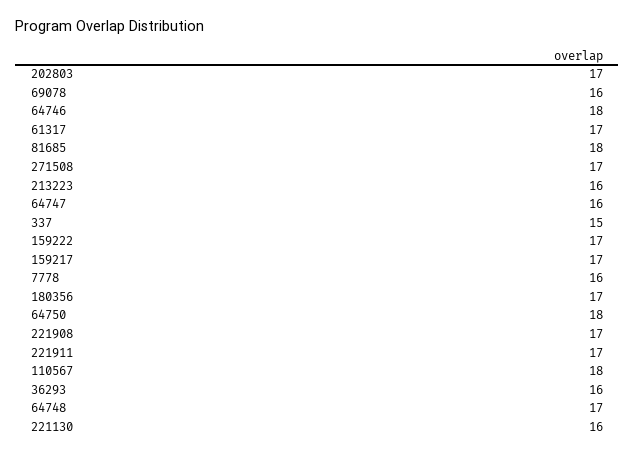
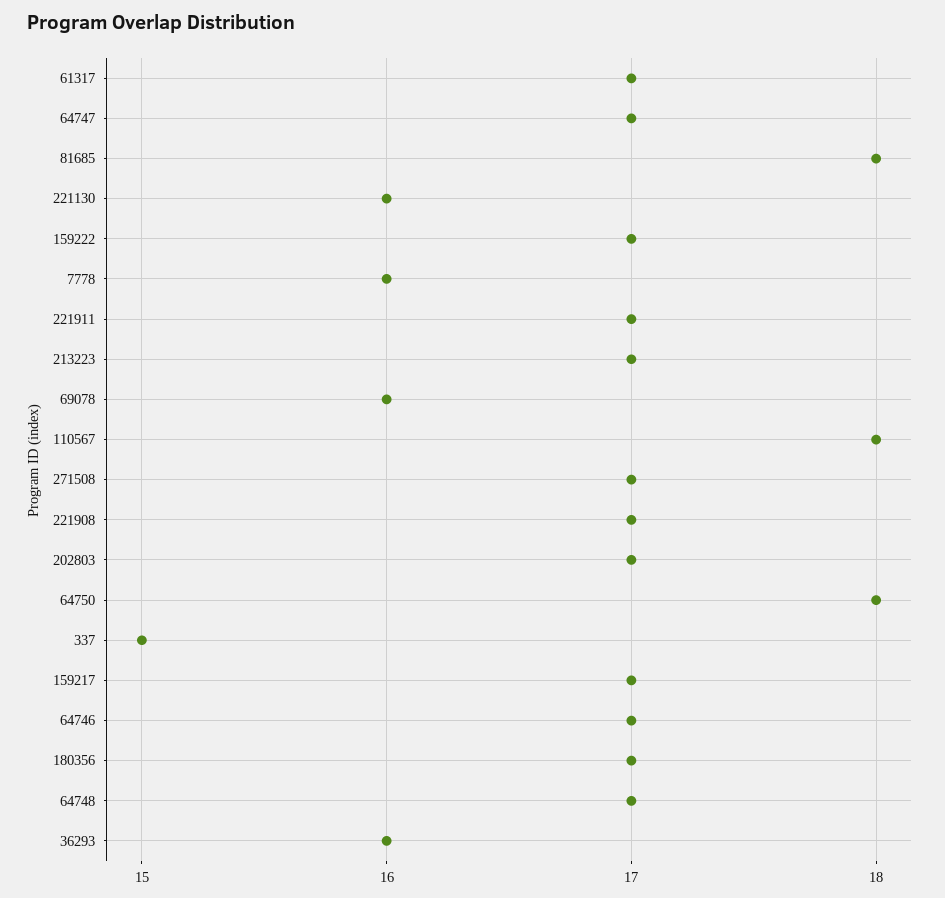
  {
    "202803": 17,
    "69078": 16,
-   "64746": 18,
+   "64746": 17,
    "61317": 17,
    "81685": 18,
    "271508": 17,
-   "213223": 16,
+   "213223": 17,
-   "64747": 16,
+   "64747": 17,
    "337": 15,
    "159222": 17,
    "159217": 17,
    "7778": 16,
    "180356": 17,
    "64750": 18,
    "221908": 17,
    "221911": 17,
    "110567": 18,
    "36293": 16,
    "64748": 17,
    "221130": 16
  }

